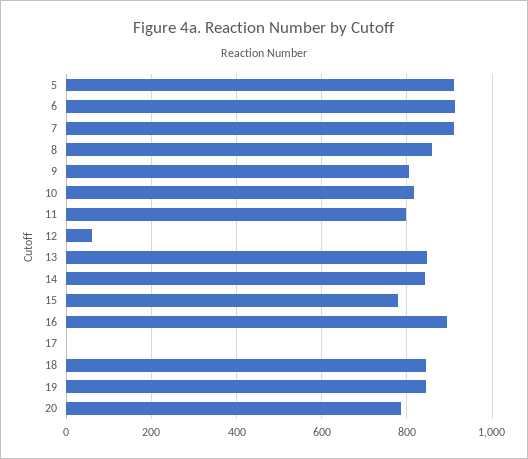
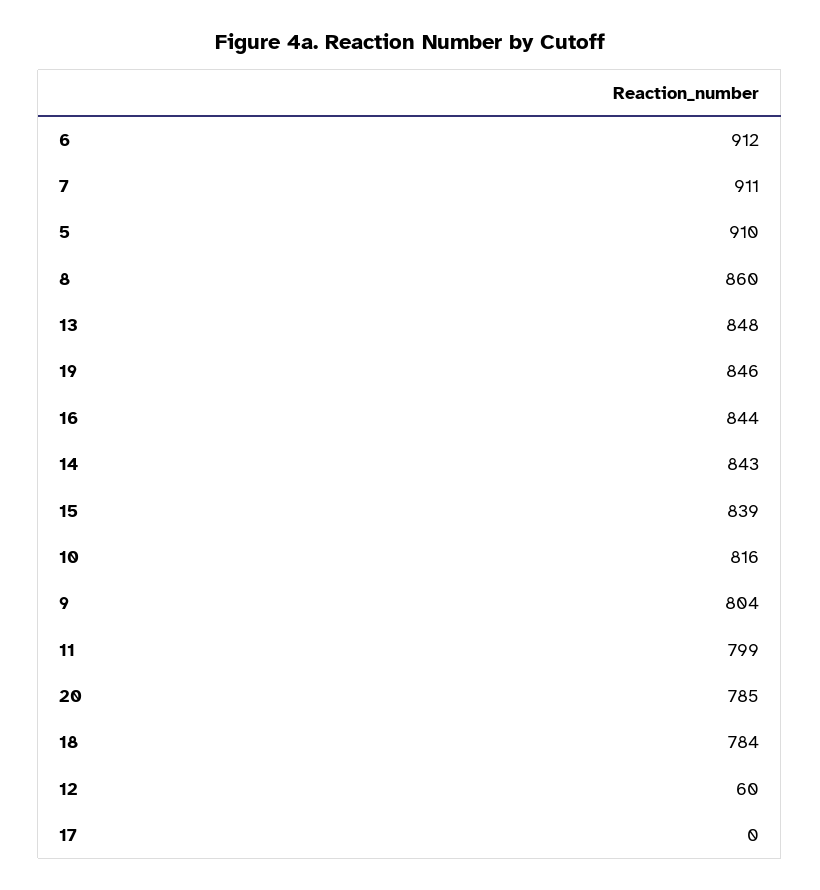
  {
    "5": 910,
    "6": 912,
    "7": 911,
    "8": 860,
    "9": 804,
    "10": 816,
    "11": 799,
    "12": 60,
    "13": 848,
    "14": 843,
-   "15": 780,
+   "15": 839,
-   "16": 900,
+   "16": 844,
    "17": 0,
-   "18": 840,
+   "18": 784,
    "19": 846,
    "20": 785
  }

